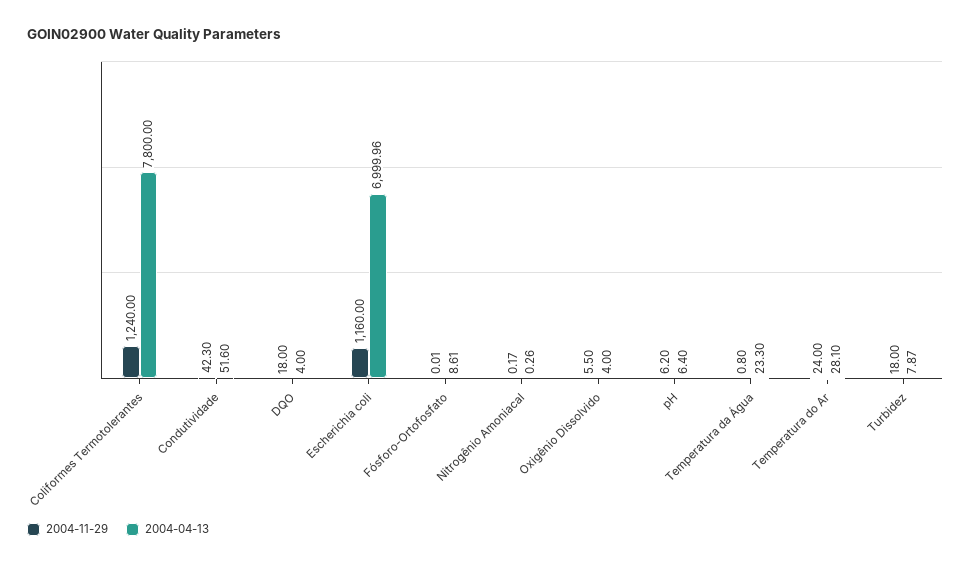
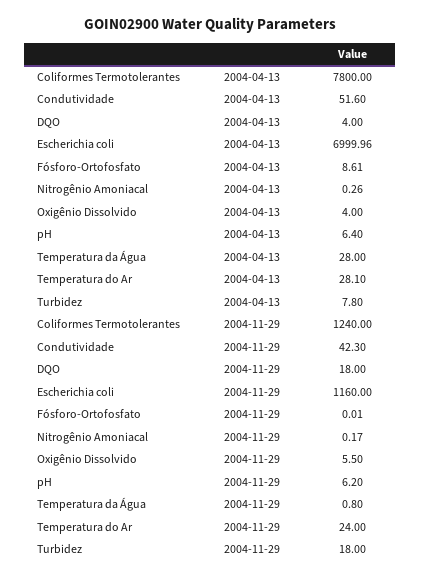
  {
    "2004-11-29": {
      "Coliformes Termotolerantes": 1240,
      "Condutividade": 42.3,
      "DQO": 18,
      "Escherichia coli": 1160,
      "Fósforo-Ortofosfato": 0.01,
      "Nitrogênio Amoniacal": 0.17,
      "Oxigênio Dissolvido": 5.5,
      "pH": 6.2,
      "Temperatura da Água": 0.8,
      "Temperatura do Ar": 24,
      "Turbidez": 18
    },
    "2004-04-13": {
      "Coliformes Termotolerantes": 7800,
      "Condutividade": 51.6,
      "DQO": 4,
      "Escherichia coli": 6999.96,
      "Fósforo-Ortofosfato": 8.61,
      "Nitrogênio Amoniacal": 0.26,
      "Oxigênio Dissolvido": 4,
      "pH": 6.4,
-     "Temperatura da Água": 23.3,
+     "Temperatura da Água": 28,
      "Temperatura do Ar": 28.1,
-     "Turbidez": 7.87
+     "Turbidez": 7.8
    }
  }

